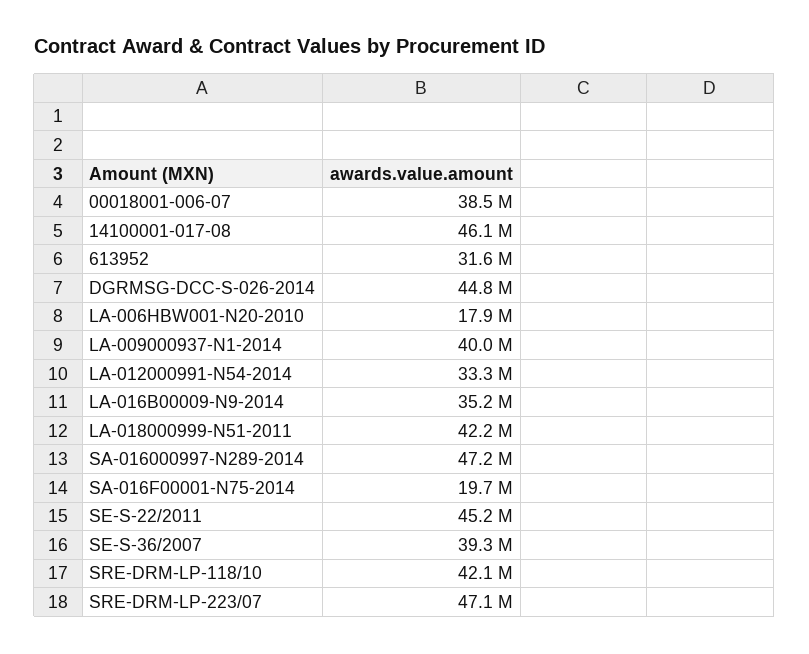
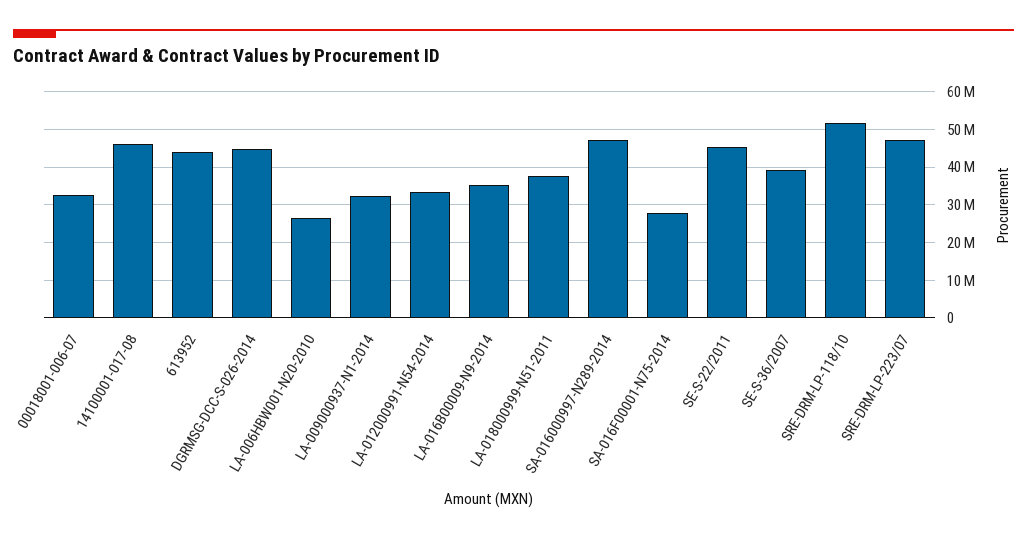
  {
-   "00018001-006-07": 38500000,
+   "00018001-006-07": 32000000,
    "14100001-017-08": 46100000,
-   "613952": 31600000,
+   "613952": 44000000,
    "DGRMSG-DCC-S-026-2014": 44800000,
-   "LA-006HBW001-N20-2010": 17900000,
+   "LA-006HBW001-N20-2010": 26000000,
-   "LA-009000937-N1-2014": 40000000,
+   "LA-009000937-N1-2014": 32000000,
    "LA-012000991-N54-2014": 33300000,
    "LA-016B00009-N9-2014": 35200000,
-   "LA-018000999-N51-2011": 42200000,
+   "LA-018000999-N51-2011": 38000000,
    "SA-016000997-N289-2014": 47200000,
-   "SA-016F00001-N75-2014": 19700000,
+   "SA-016F00001-N75-2014": 28000000,
    "SE-S-22/2011": 45200000,
    "SE-S-36/2007": 39300000,
-   "SRE-DRM-LP-118/10": 42100000,
+   "SRE-DRM-LP-118/10": 52000000,
    "SRE-DRM-LP-223/07": 47100000
  }

